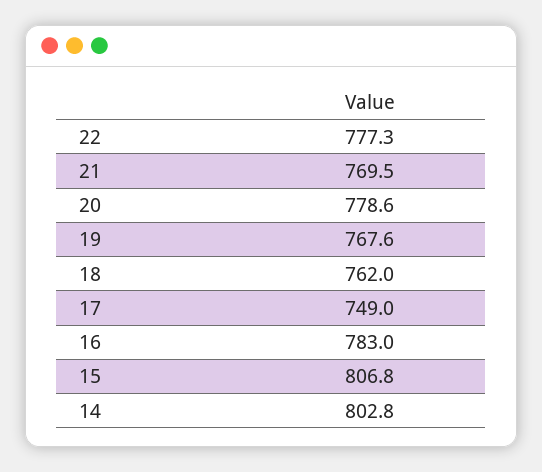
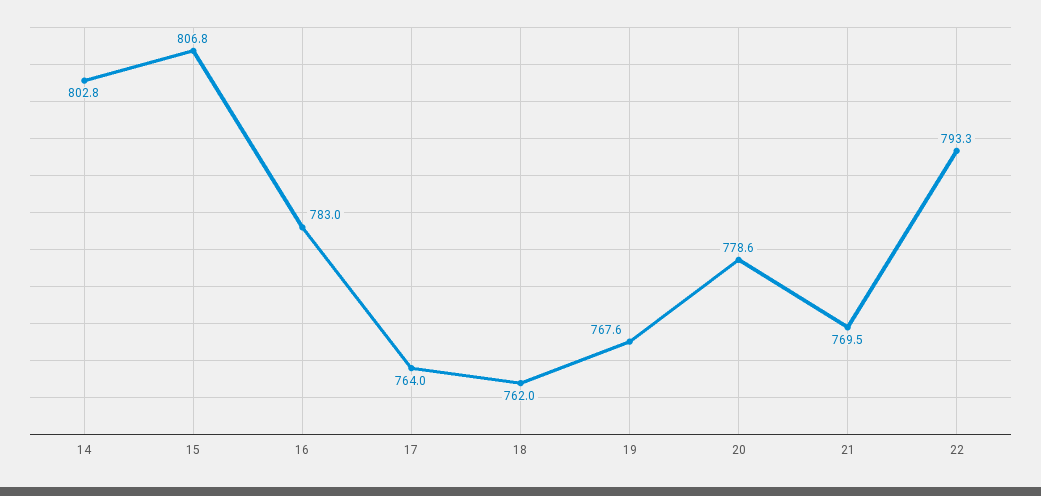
  {
-   "22": 777.3,
+   "22": 793.3,
    "21": 769.5,
    "20": 778.6,
    "19": 767.6,
    "18": 762,
-   "17": 749,
+   "17": 764,
    "16": 783,
    "15": 806.8,
    "14": 802.8
  }

